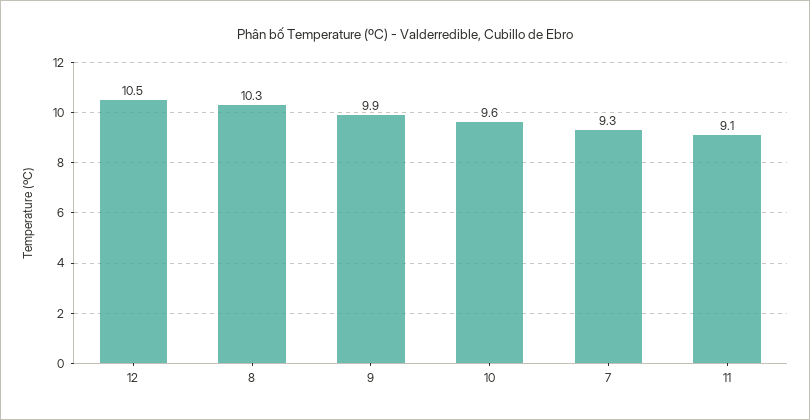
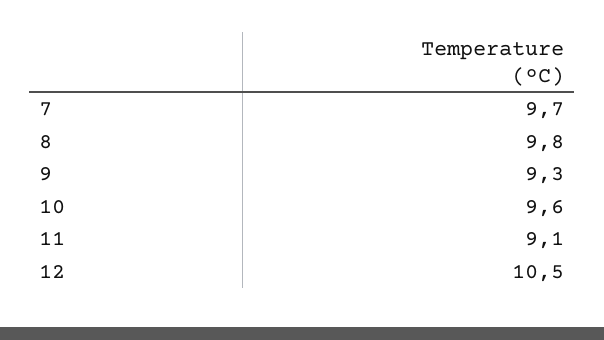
  {
    "12": 10.5,
-   "8": 10.3,
+   "8": 9.8,
-   "9": 9.9,
+   "9": 9.3,
    "10": 9.6,
-   "7": 9.3,
+   "7": 9.7,
    "11": 9.1
  }

